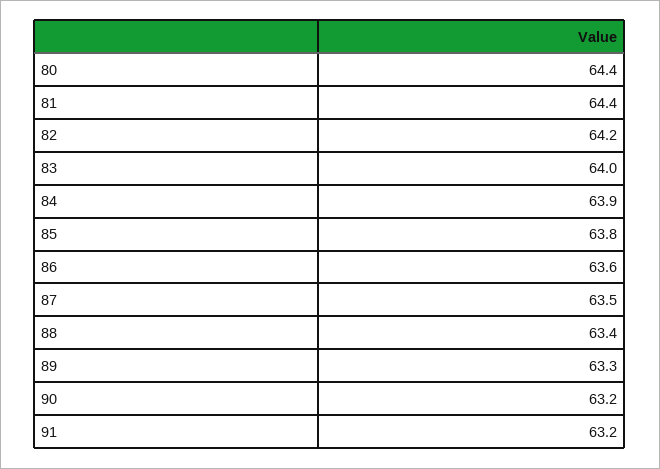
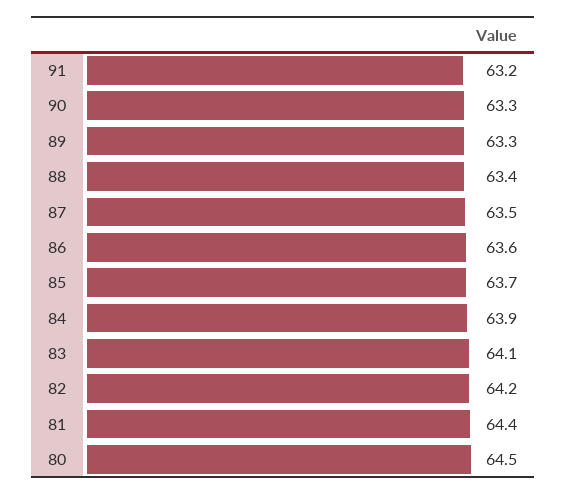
  {
-   "80": 64.4,
+   "80": 64.5,
    "81": 64.4,
    "82": 64.2,
-   "83": 64,
+   "83": 64.1,
    "84": 63.9,
-   "85": 63.8,
+   "85": 63.7,
    "86": 63.6,
    "87": 63.5,
    "88": 63.4,
    "89": 63.3,
-   "90": 63.2,
+   "90": 63.3,
    "91": 63.2
  }

